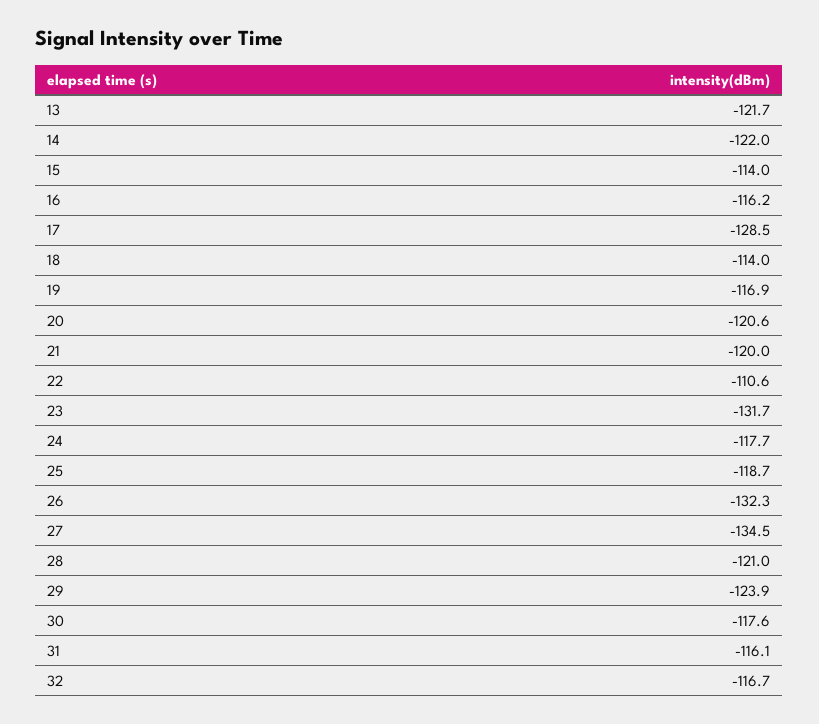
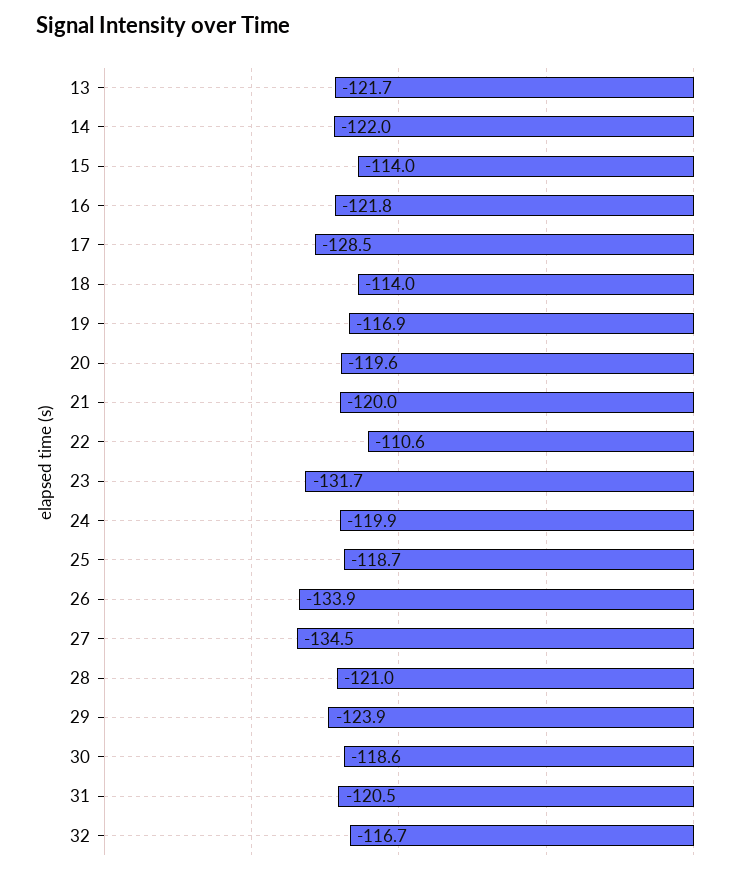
  {
    "13": -121.7,
    "14": -122,
    "15": -114,
-   "16": -116.2,
+   "16": -121.8,
    "17": -128.5,
    "18": -114,
    "19": -116.9,
-   "20": -120.6,
+   "20": -119.6,
    "21": -120,
    "22": -110.6,
    "23": -131.7,
-   "24": -117.7,
+   "24": -119.9,
    "25": -118.7,
-   "26": -132.3,
+   "26": -133.9,
    "27": -134.5,
    "28": -121,
    "29": -123.9,
-   "30": -117.6,
+   "30": -118.6,
-   "31": -116.1,
+   "31": -120.5,
    "32": -116.7
  }

